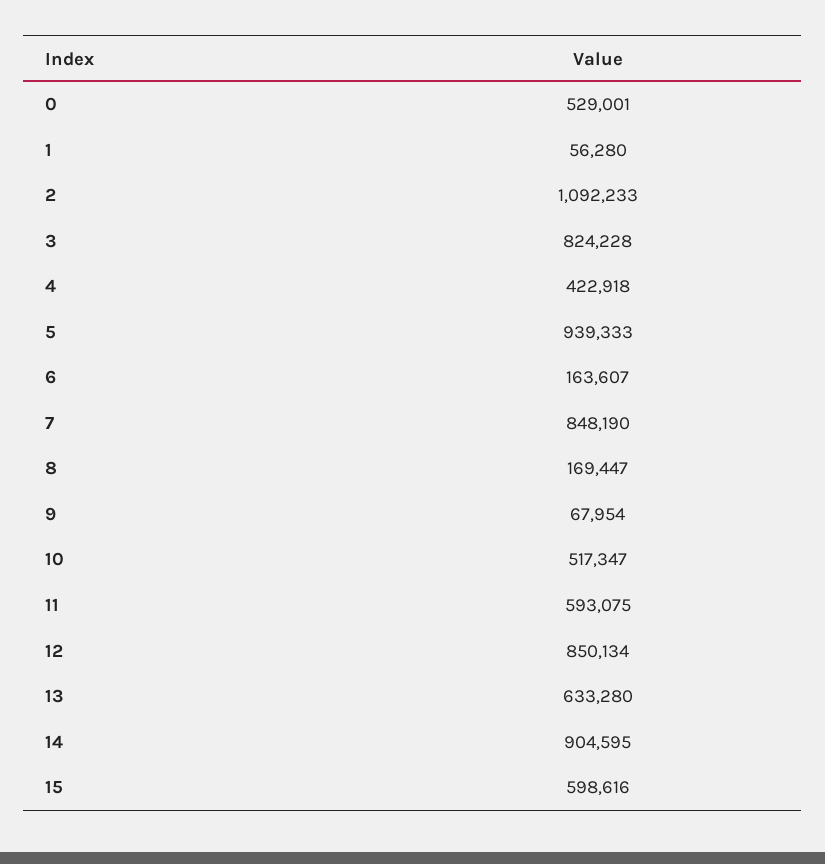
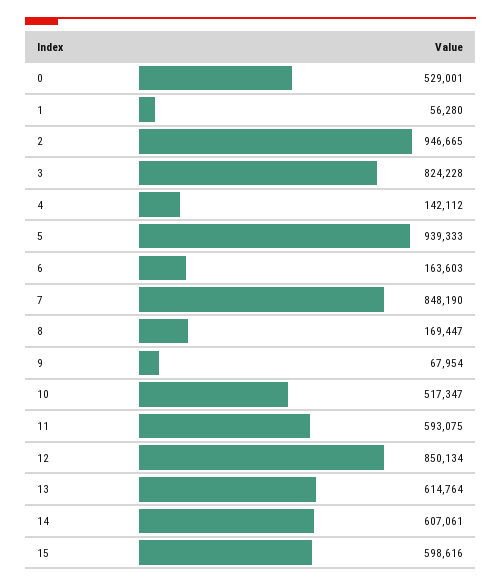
  {
    "0": 529001,
    "1": 56280,
-   "2": 1092233,
+   "2": 946665,
    "3": 824228,
-   "4": 422918,
+   "4": 142112,
    "5": 939333,
-   "6": 163607,
+   "6": 163603,
    "7": 848190,
    "8": 169447,
    "9": 67954,
    "10": 517347,
    "11": 593075,
    "12": 850134,
-   "13": 633280,
+   "13": 614764,
-   "14": 904595,
+   "14": 607061,
    "15": 598616
  }

